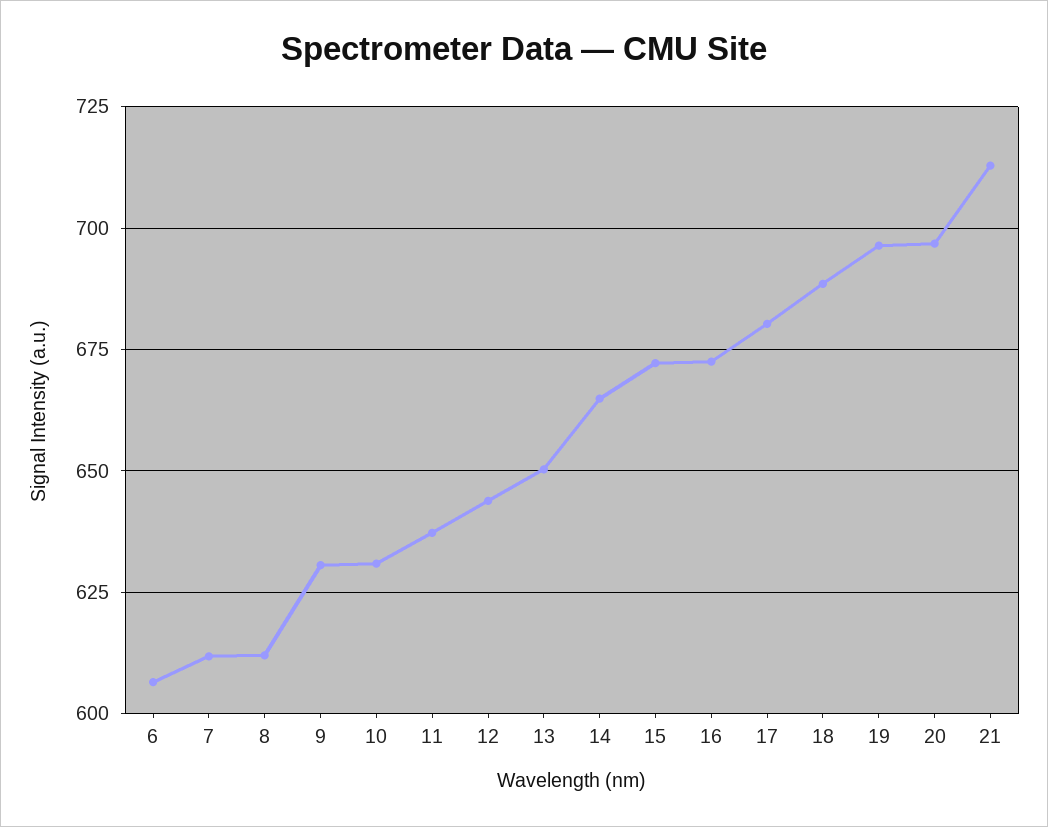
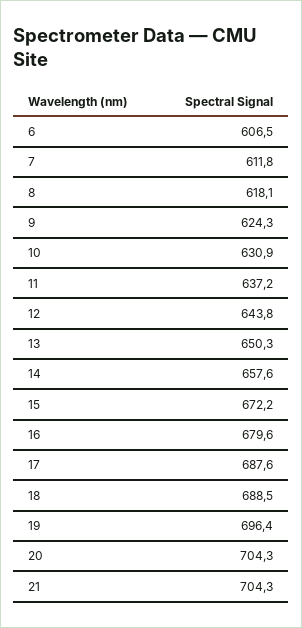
  {
    "6": 606.5,
    "7": 611.8,
-   "8": 612.5,
+   "8": 618.1,
-   "9": 630,
+   "9": 624.3,
    "10": 630.9,
    "11": 637.2,
    "12": 643.8,
    "13": 650.3,
-   "14": 665,
+   "14": 657.6,
    "15": 672.2,
-   "16": 672.5,
+   "16": 679.6,
-   "17": 680,
+   "17": 687.6,
    "18": 688.5,
    "19": 696.4,
-   "20": 697.5,
+   "20": 704.3,
-   "21": 712.5
+   "21": 704.3
  }

